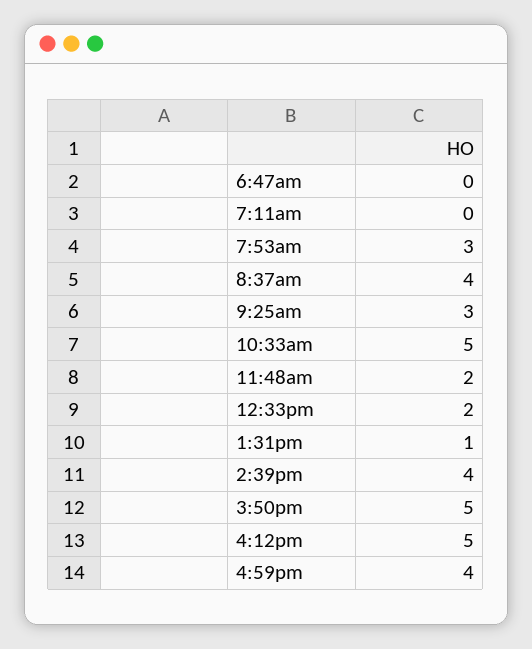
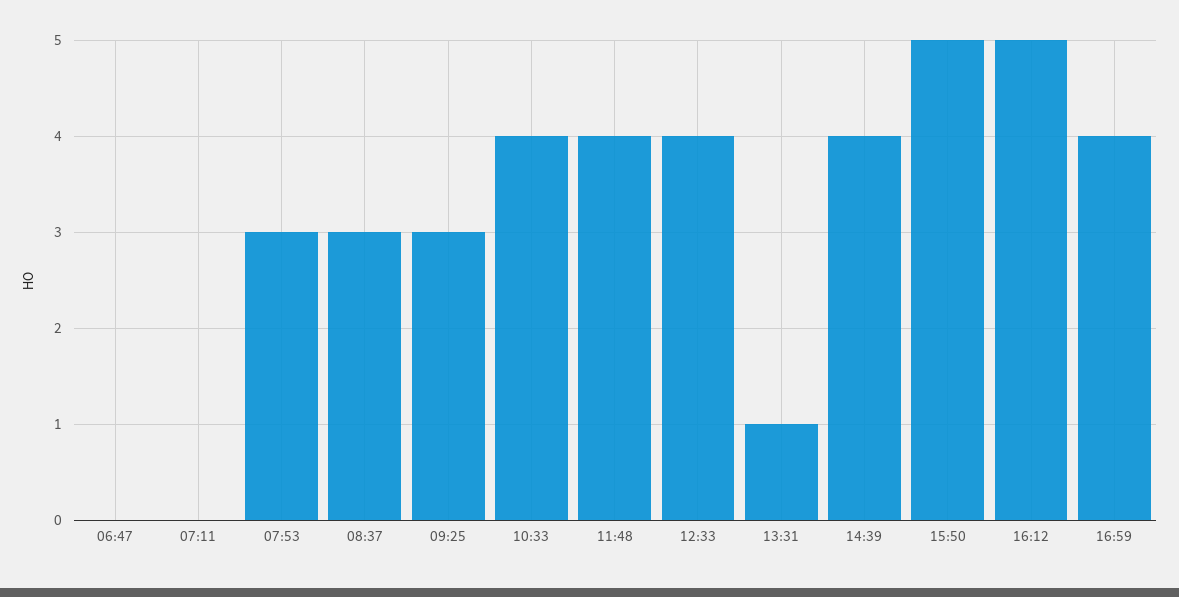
  {
    "6:47am": 0,
    "7:11am": 0,
    "7:53am": 3,
-   "8:37am": 4,
+   "8:37am": 3,
    "9:25am": 3,
-   "10:33am": 5,
+   "10:33am": 4,
-   "11:48am": 2,
+   "11:48am": 4,
-   "12:33pm": 2,
+   "12:33pm": 4,
    "1:31pm": 1,
    "2:39pm": 4,
    "3:50pm": 5,
    "4:12pm": 5,
    "4:59pm": 4
  }

